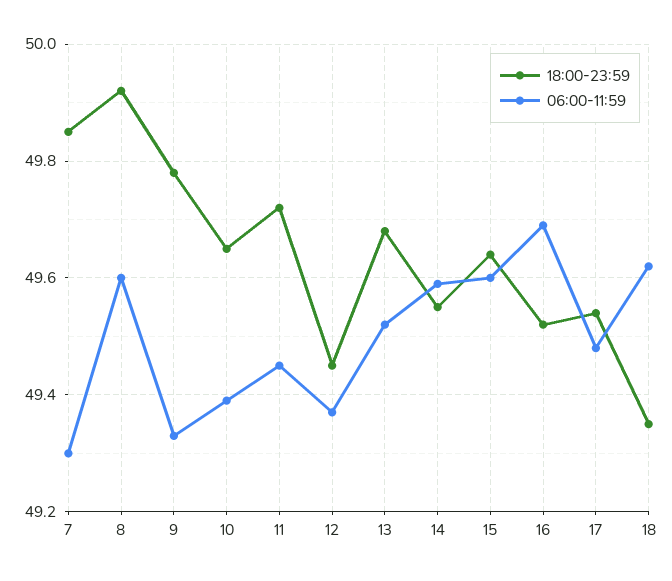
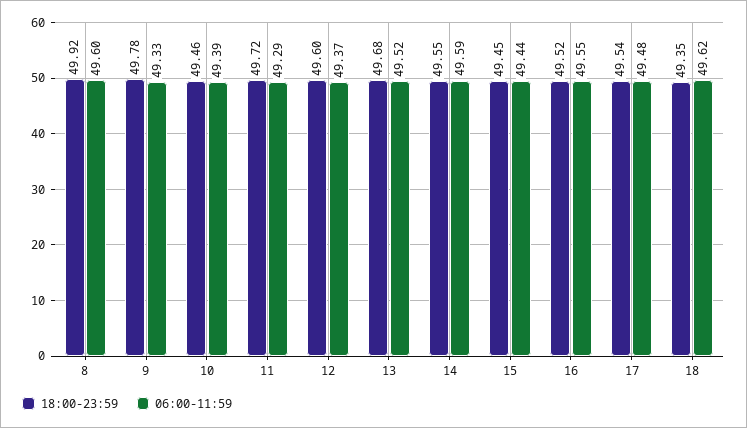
  {
    "18:00-23:59": {
-     "7": 49.85,
      "8": 49.92,
      "9": 49.78,
-     "10": 49.65,
+     "10": 49.46,
      "11": 49.72,
-     "12": 49.45,
+     "12": 49.6,
      "13": 49.68,
      "14": 49.55,
-     "15": 49.65,
+     "15": 49.45,
      "16": 49.52,
      "17": 49.54,
      "18": 49.35
    },
    "06:00-11:59": {
-     "7": 49.3,
      "8": 49.6,
      "9": 49.33,
      "10": 49.39,
-     "11": 49.45,
+     "11": 49.29,
      "12": 49.37,
      "13": 49.52,
      "14": 49.59,
-     "15": 49.6,
+     "15": 49.44,
-     "16": 49.7,
+     "16": 49.55,
      "17": 49.48,
      "18": 49.62
    }
  }

